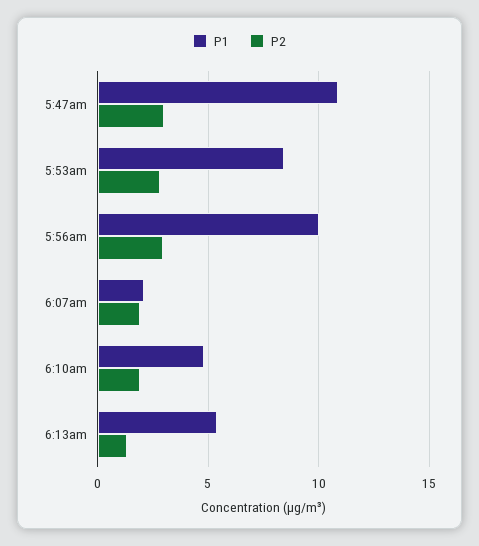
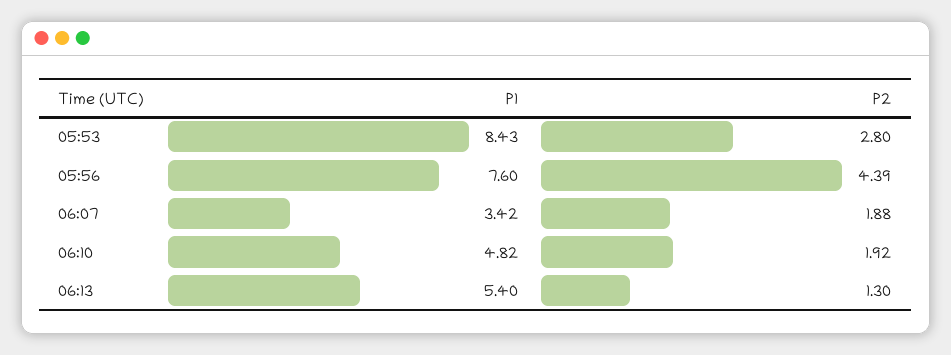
  {
    "P1": {
-     "5:47am": 11,
      "5:53am": 8.43,
-     "5:56am": 10,
+     "5:56am": 7.6,
-     "6:07am": 2,
+     "6:07am": 3.42,
      "6:10am": 4.82,
      "6:13am": 5.4
    },
    "P2": {
-     "5:47am": 3,
      "5:53am": 2.8,
-     "5:56am": 3,
+     "5:56am": 4.39,
      "6:07am": 1.88,
      "6:10am": 1.92,
      "6:13am": 1.3
    }
  }

